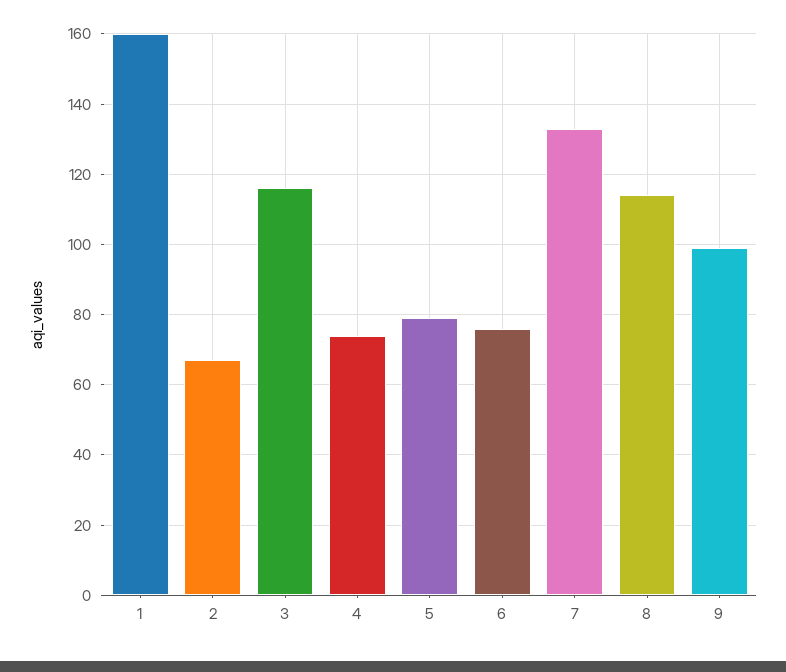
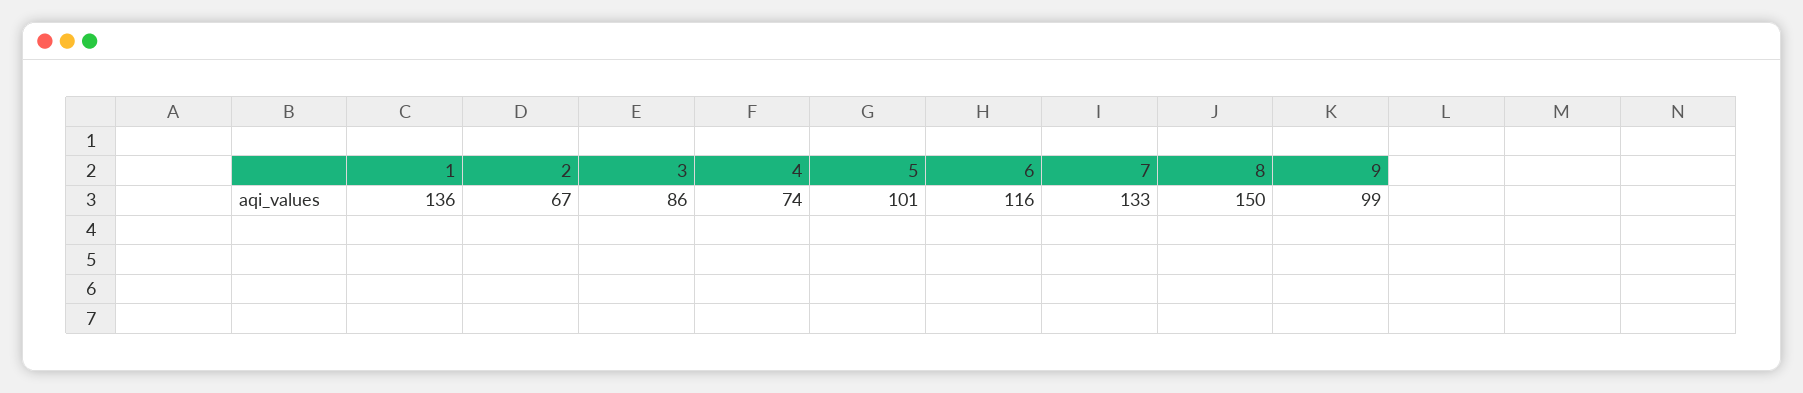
  {
-   "1": 160,
+   "1": 136,
    "2": 67,
-   "3": 115,
+   "3": 86,
    "4": 74,
-   "5": 80,
+   "5": 101,
-   "6": 75,
+   "6": 116,
    "7": 133,
-   "8": 115,
+   "8": 150,
    "9": 99
  }

